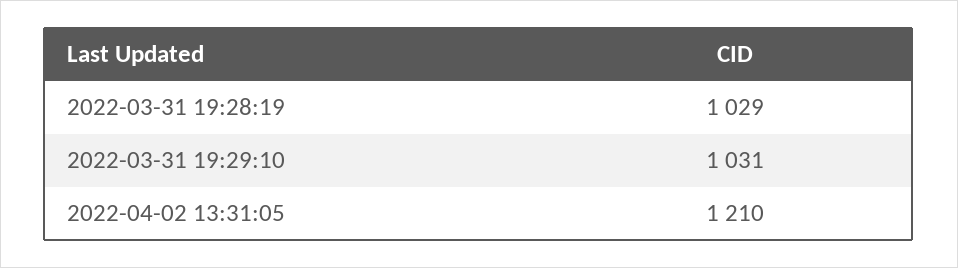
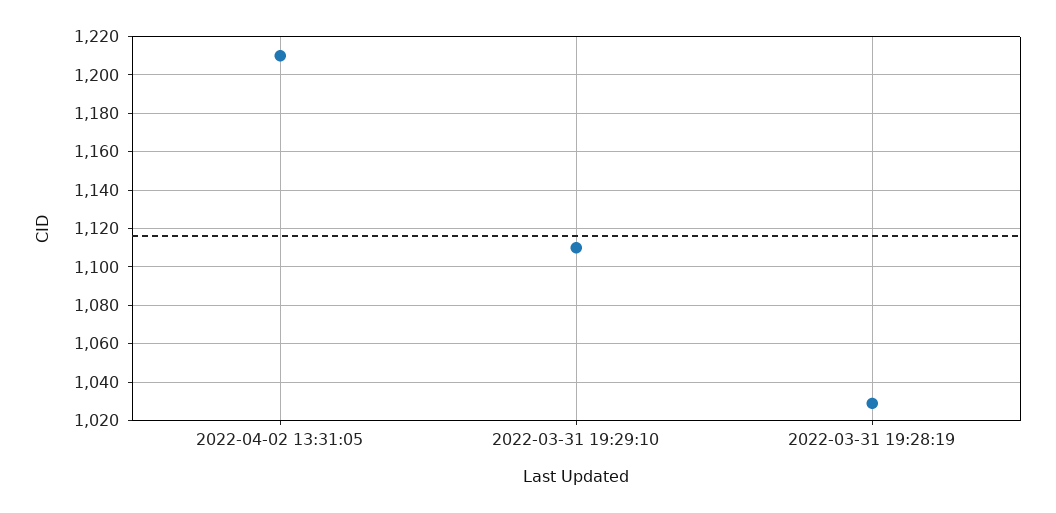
  {
    "2022-03-31 19:28:19": 1029,
-   "2022-03-31 19:29:10": 1031,
+   "2022-03-31 19:29:10": 1110,
    "2022-04-02 13:31:05": 1210
  }

